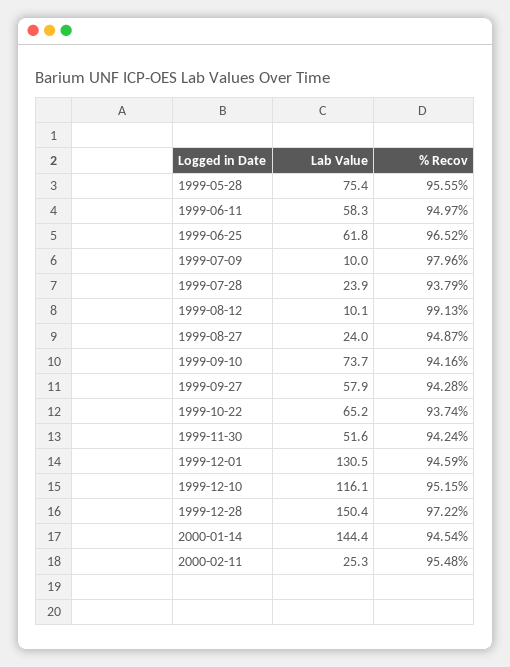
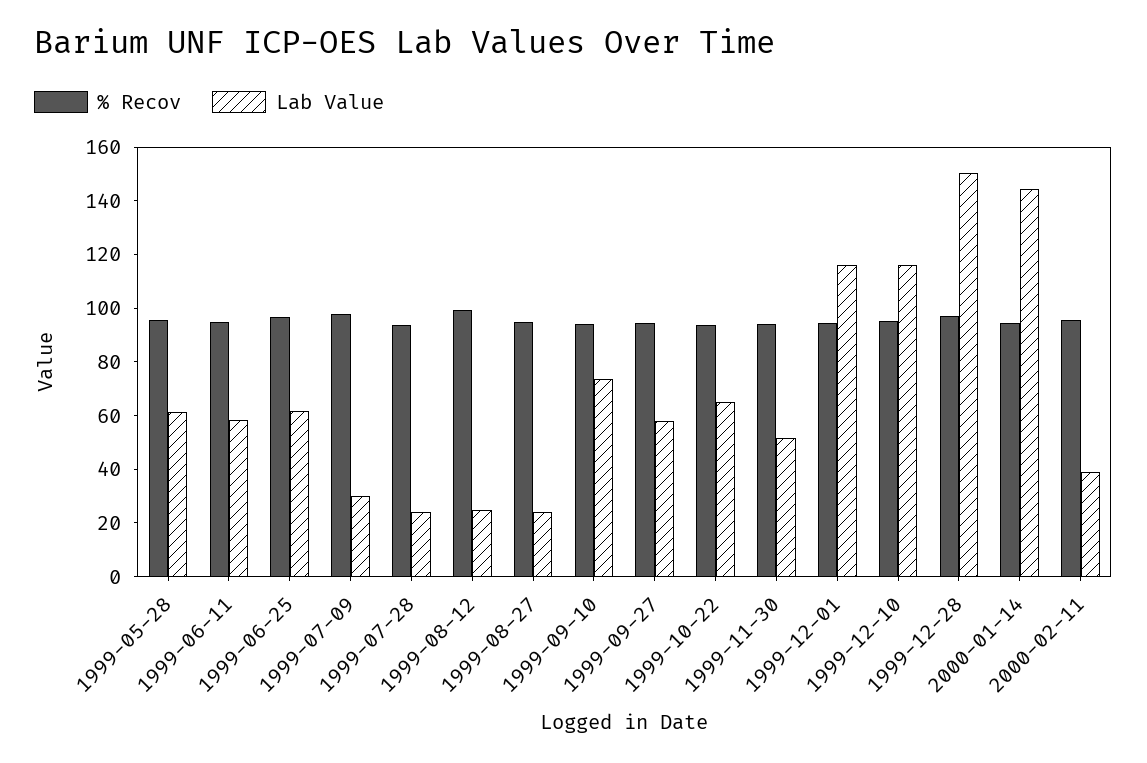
  {
    "Lab Value": {
-     "1999-05-28": 75.4,
+     "1999-05-28": 60,
      "1999-06-11": 58.3,
      "1999-06-25": 61.8,
-     "1999-07-09": 10,
+     "1999-07-09": 30,
      "1999-07-28": 23.9,
-     "1999-08-12": 10.1,
+     "1999-08-12": 25,
      "1999-08-27": 24,
      "1999-09-10": 73.7,
      "1999-09-27": 57.9,
      "1999-10-22": 65.2,
      "1999-11-30": 51.6,
-     "1999-12-01": 130.5,
+     "1999-12-01": 115,
      "1999-12-10": 116.1,
      "1999-12-28": 150.4,
      "2000-01-14": 144.4,
-     "2000-02-11": 25.3
+     "2000-02-11": 40
    },
    "% Recov": {
      "1999-05-28": 95.55,
      "1999-06-11": 94.97,
      "1999-06-25": 96.52,
      "1999-07-09": 97.96,
      "1999-07-28": 93.79,
      "1999-08-12": 99.13,
      "1999-08-27": 94.87,
      "1999-09-10": 94.16,
      "1999-09-27": 94.28,
      "1999-10-22": 93.74,
      "1999-11-30": 94.24,
      "1999-12-01": 94.59,
      "1999-12-10": 95.15,
      "1999-12-28": 97.22,
      "2000-01-14": 94.54,
      "2000-02-11": 95.48
    }
  }

